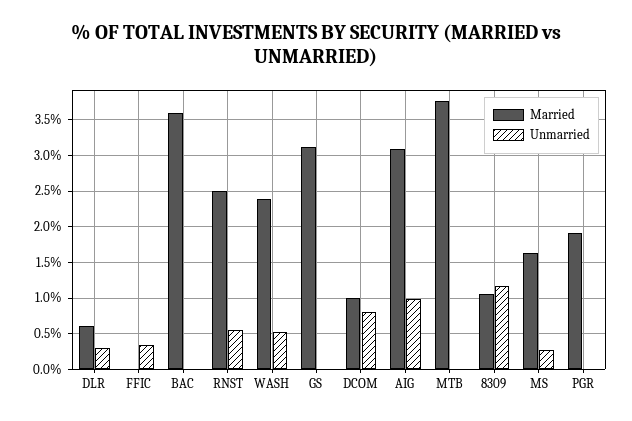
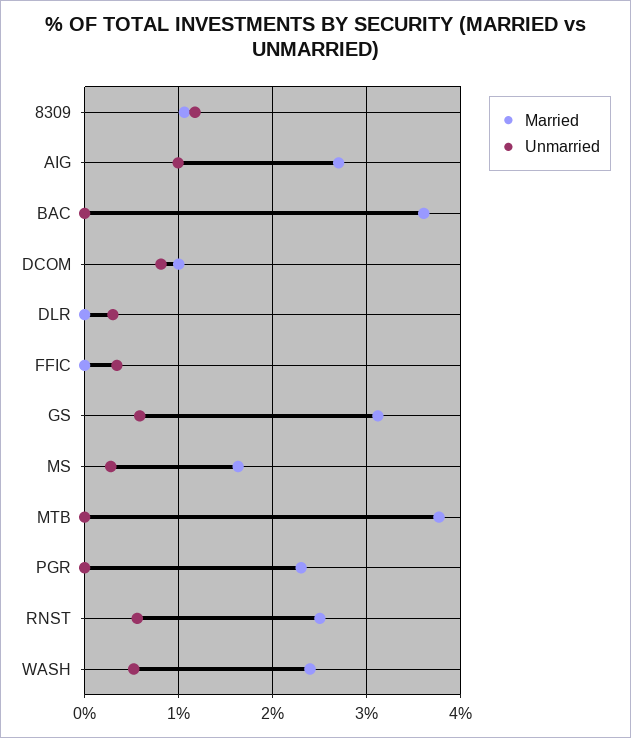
  {
    "Married": {
-     "DLR": 0.6,
+     "DLR": 0,
      "FFIC": 0,
      "BAC": 3.6,
      "RNST": 2.5,
      "WASH": 2.4,
      "GS": 3.1,
      "DCOM": 1,
-     "AIG": 3.1,
+     "AIG": 2.7,
      "MTB": 3.8,
      "8309": 1.1,
      "MS": 1.6,
-     "PGR": 1.9
+     "PGR": 2.3
    },
    "Unmarried": {
      "DLR": 0.3,
      "FFIC": 0.3,
      "BAC": 0,
      "RNST": 0.6,
      "WASH": 0.5,
-     "GS": 0,
+     "GS": 0.6,
      "DCOM": 0.8,
      "AIG": 1,
      "MTB": 0,
      "8309": 1.2,
      "MS": 0.3,
      "PGR": 0
    }
  }

